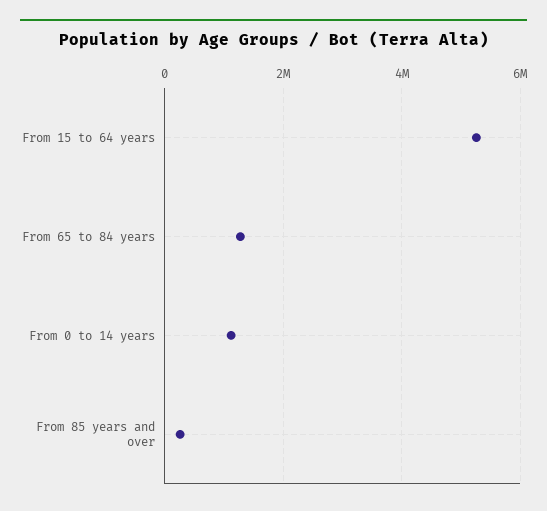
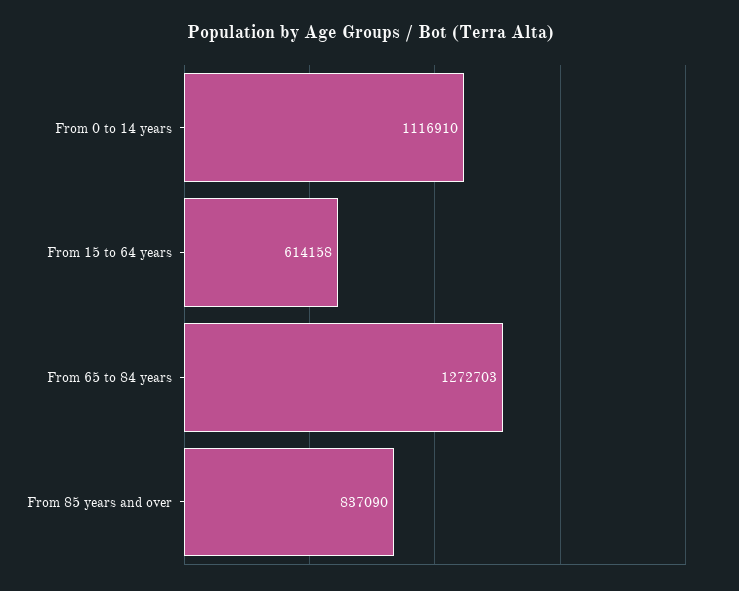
  {
-   "From 15 to 64 years": 5200000,
+   "From 15 to 64 years": 614158,
    "From 65 to 84 years": 1272703,
    "From 0 to 14 years": 1116910,
-   "From 85 years and over": 200000
+   "From 85 years and over": 837090
  }

